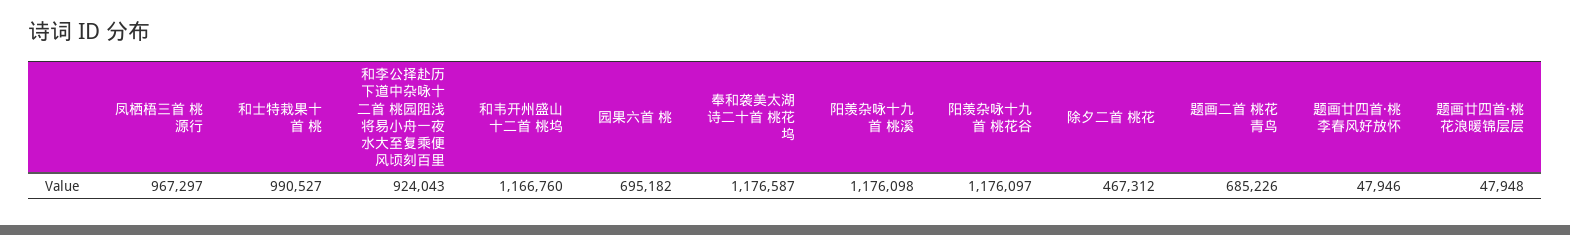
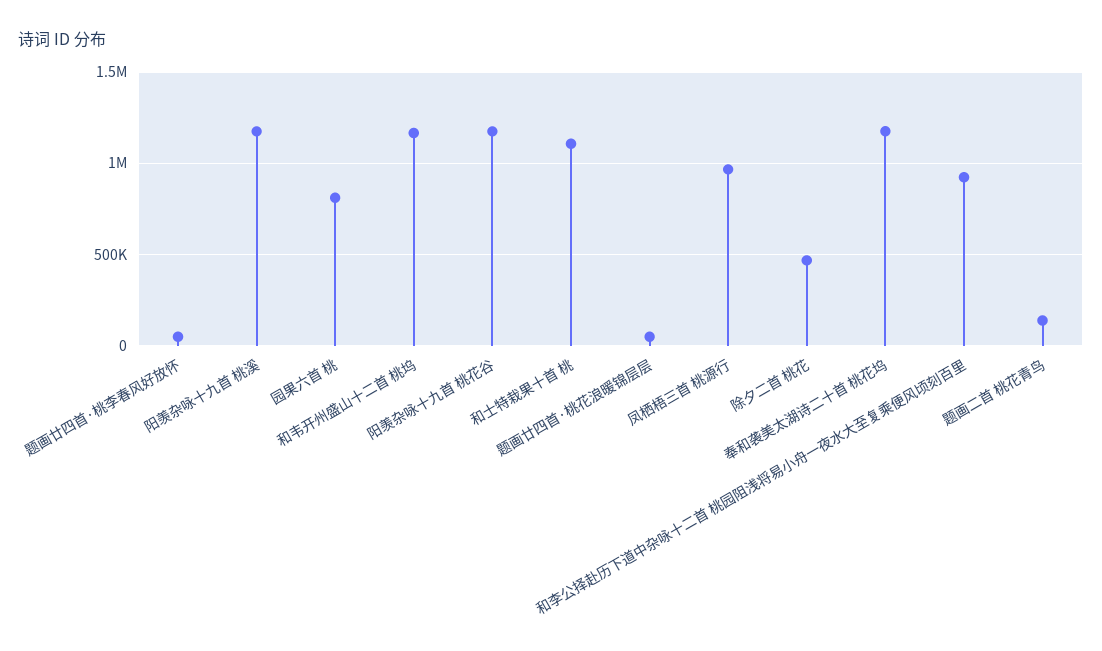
  {
    "凤栖梧三首 桃源行": 967297,
-   "和士特栽果十首 桃": 990527,
+   "和士特栽果十首 桃": 1100000,
    "和李公择赴历下道中杂咏十二首 桃园阻浅将易小舟一夜水大至复乘便风顷刻百里": 924043,
    "和韦开州盛山十二首 桃坞": 1166760,
-   "园果六首 桃": 695182,
+   "园果六首 桃": 800000,
    "奉和袭美太湖诗二十首 桃花坞": 1176587,
    "阳羡杂咏十九首 桃溪": 1176098,
    "阳羡杂咏十九首 桃花谷": 1176097,
    "除夕二首 桃花": 467312,
-   "题画二首 桃花青鸟": 685226,
+   "题画二首 桃花青鸟": 150000,
    "题画廿四首·桃李春风好放怀": 47946,
    "题画廿四首·桃花浪暖锦层层": 47948
  }

